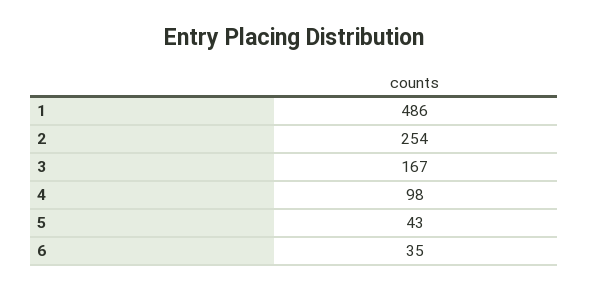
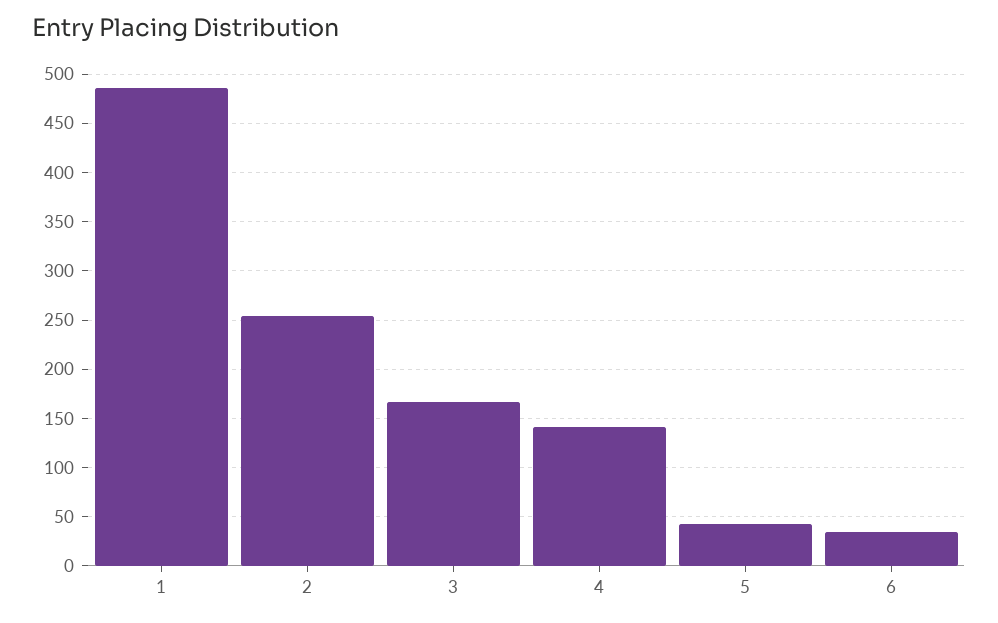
  {
    "1": 486,
    "2": 254,
    "3": 167,
-   "4": 98,
+   "4": 140,
    "5": 43,
    "6": 35
  }

